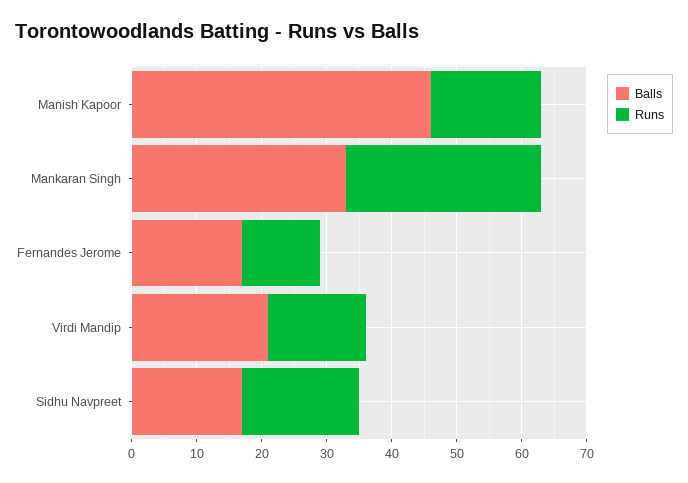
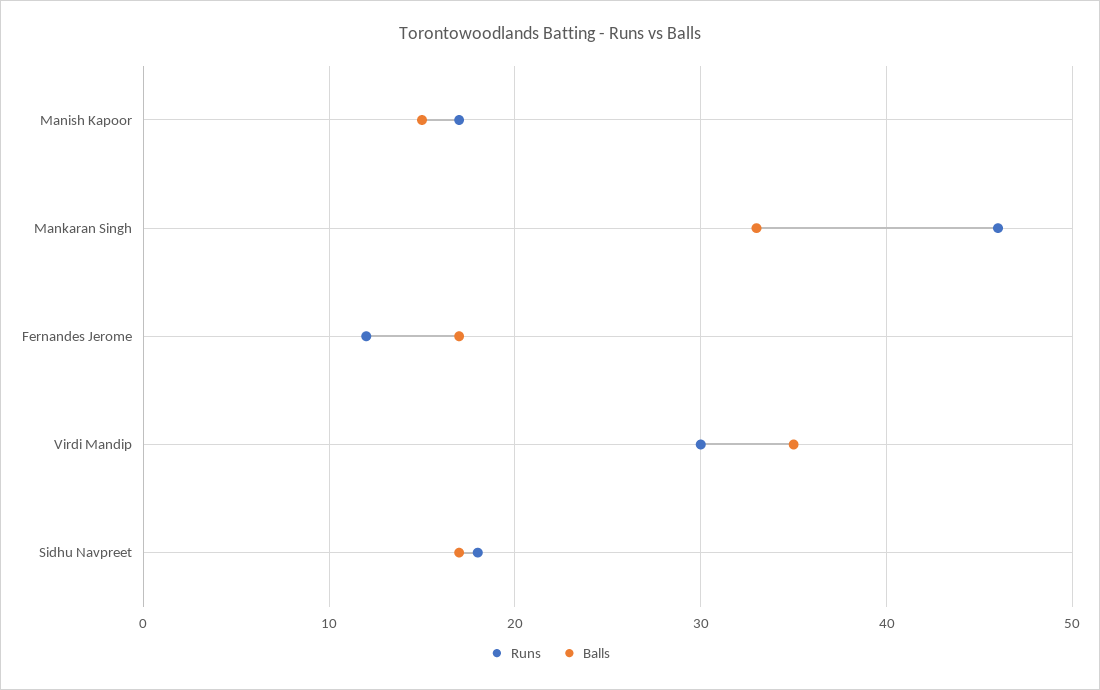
  {
    "Balls": {
-     "Manish Kapoor": 45,
+     "Manish Kapoor": 15,
      "Mankaran Singh": 33,
      "Fernandes Jerome": 17,
-     "Virdi Mandip": 20,
+     "Virdi Mandip": 35,
      "Sidhu Navpreet": 17
    },
    "Runs": {
      "Manish Kapoor": 17,
-     "Mankaran Singh": 30,
+     "Mankaran Singh": 46,
      "Fernandes Jerome": 12,
-     "Virdi Mandip": 15,
+     "Virdi Mandip": 30,
      "Sidhu Navpreet": 18
    }
  }

